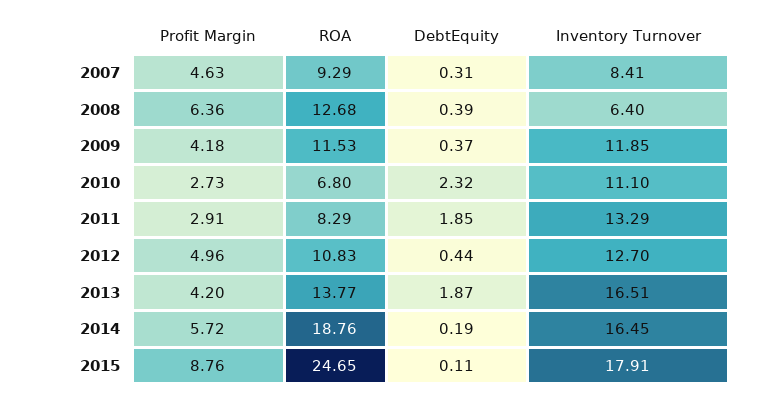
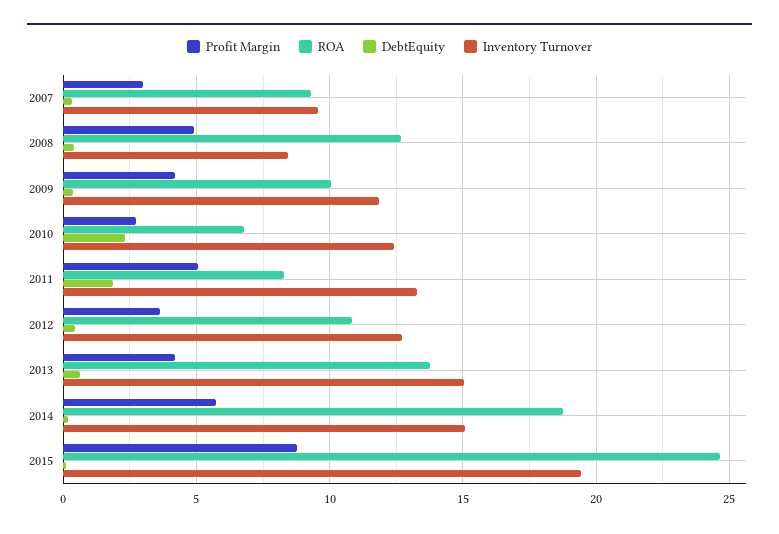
  {
    "Profit Margin": {
-     "2007": 4.63,
+     "2007": 3,
-     "2008": 6.36,
+     "2008": 5,
      "2009": 4.18,
      "2010": 2.73,
-     "2011": 2.91,
+     "2011": 5,
-     "2012": 4.96,
+     "2012": 3.5,
      "2013": 4.2,
      "2014": 5.72,
      "2015": 8.76
    },
    "ROA": {
      "2007": 9.29,
      "2008": 12.68,
-     "2009": 11.53,
+     "2009": 10,
      "2010": 6.8,
      "2011": 8.29,
      "2012": 10.83,
      "2013": 13.77,
      "2014": 18.76,
      "2015": 24.65
    },
    "DebtEquity": {
      "2007": 0.31,
      "2008": 0.39,
      "2009": 0.37,
      "2010": 2.32,
      "2011": 1.85,
      "2012": 0.44,
-     "2013": 1.87,
+     "2013": 0.5,
      "2014": 0.19,
      "2015": 0.11
    },
    "Inventory Turnover": {
-     "2007": 8.41,
+     "2007": 9.5,
-     "2008": 6.4,
+     "2008": 8.5,
      "2009": 11.85,
-     "2010": 11.1,
+     "2010": 12.5,
      "2011": 13.29,
      "2012": 12.7,
-     "2013": 16.51,
+     "2013": 15,
-     "2014": 16.45,
+     "2014": 15,
-     "2015": 17.91
+     "2015": 19.5
    }
  }

